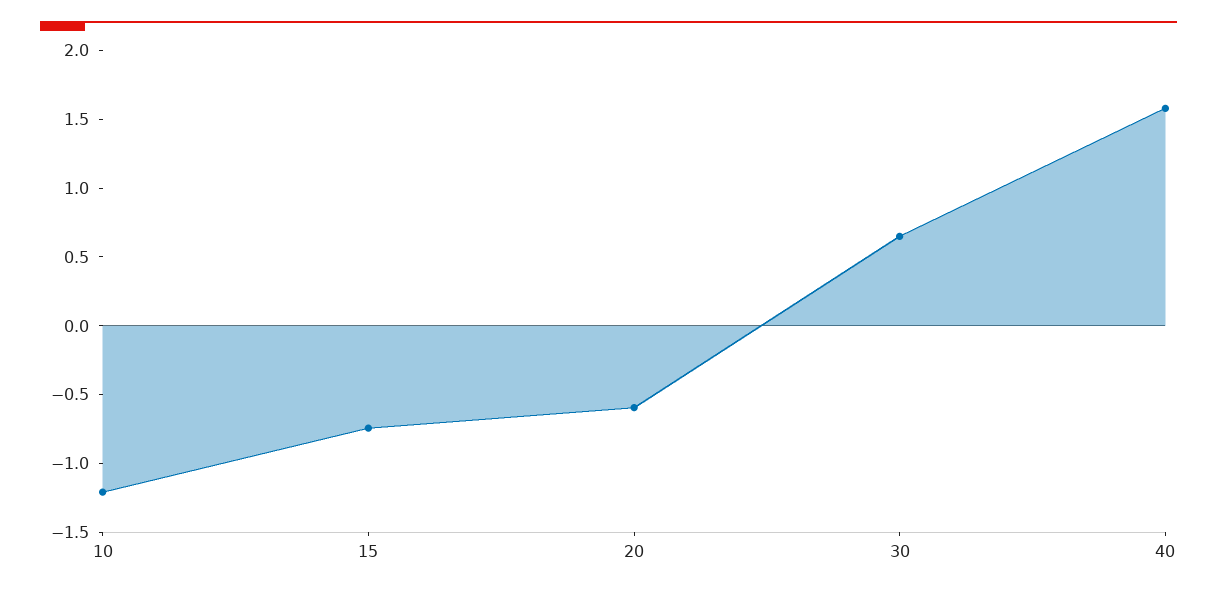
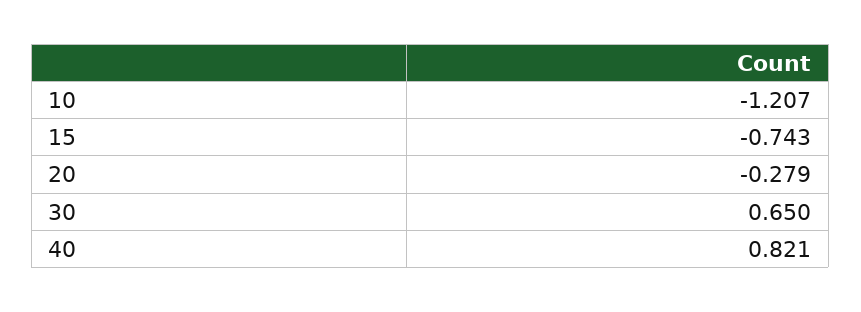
  {
    "10": -1.207,
    "15": -0.743,
-   "20": -0.6,
+   "20": -0.279,
    "30": 0.65,
-   "40": 1.6
+   "40": 0.821
  }

